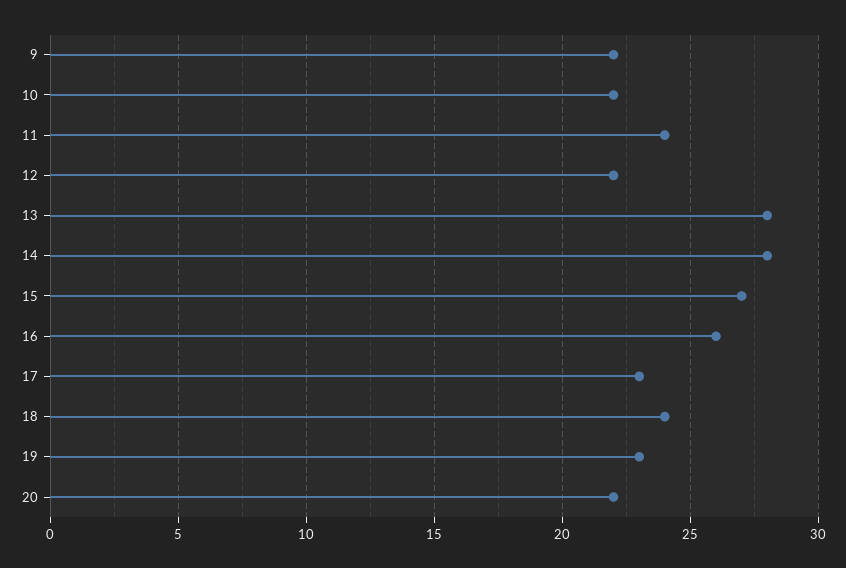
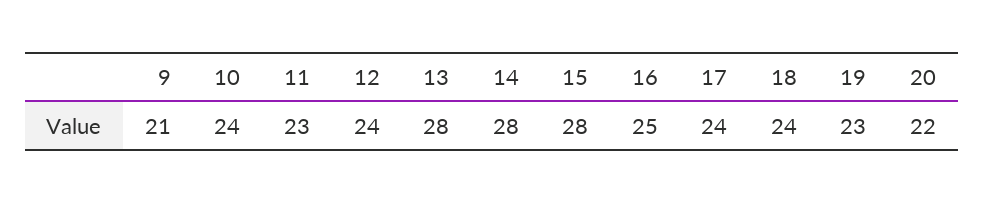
  {
-   "9": 22,
+   "9": 21,
-   "10": 22,
+   "10": 24,
-   "11": 24,
+   "11": 23,
-   "12": 22,
+   "12": 24,
    "13": 28,
    "14": 28,
-   "15": 27,
+   "15": 28,
-   "16": 26,
+   "16": 25,
-   "17": 23,
+   "17": 24,
    "18": 24,
    "19": 23,
    "20": 22
  }

